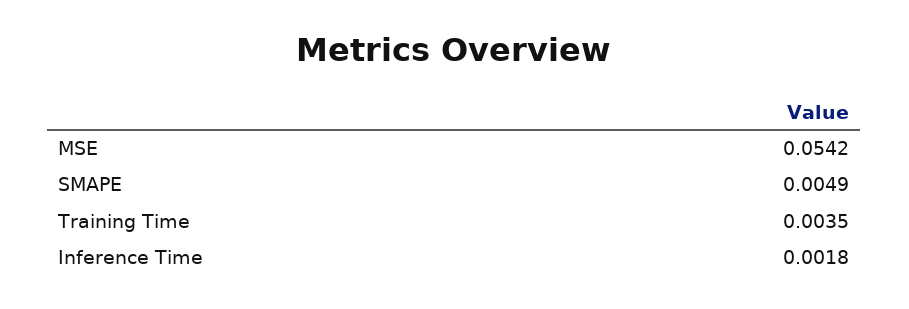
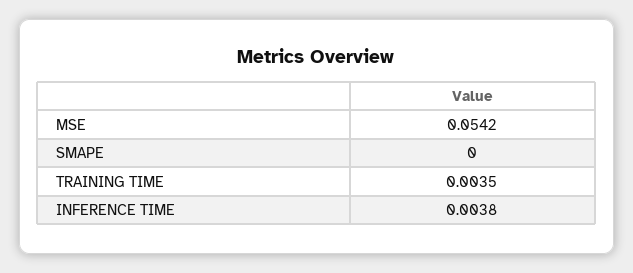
  {
    "MSE": 0.0542,
-   "SMAPE": 0.0049,
+   "SMAPE": 0,
    "Training Time": 0.0035,
-   "Inference Time": 0.0018
+   "Inference Time": 0.0038
  }

